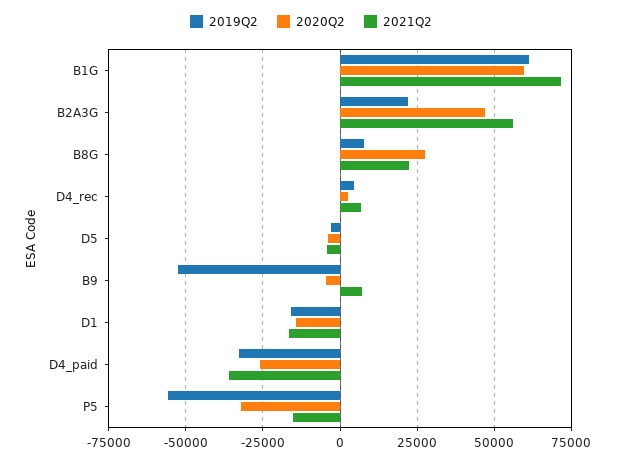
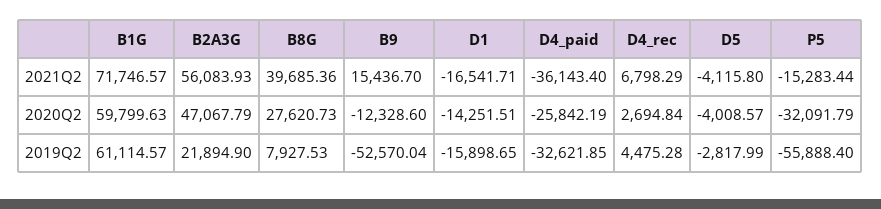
  {
    "2019Q2": {
      "B1G": 61114.57,
      "B2A3G": 21894.9,
      "B8G": 7927.53,
      "D4_rec": 4475.28,
      "D5": -2817.99,
      "B9": -52570.04,
      "D1": -15898.65,
      "D4_paid": -32621.85,
      "P5": -55888.4
    },
    "2020Q2": {
      "B1G": 59799.63,
      "B2A3G": 47067.79,
      "B8G": 27620.73,
      "D4_rec": 2694.84,
      "D5": -4008.57,
-     "B9": -5000,
+     "B9": -12328.6,
      "D1": -14251.51,
      "D4_paid": -25842.19,
      "P5": -32091.79
    },
    "2021Q2": {
      "B1G": 71746.57,
      "B2A3G": 56083.93,
-     "B8G": 22500,
+     "B8G": 39685.36,
      "D4_rec": 6798.29,
      "D5": -4115.8,
-     "B9": 7500,
+     "B9": 15436.7,
      "D1": -16541.71,
      "D4_paid": -36143.4,
      "P5": -15283.44
    }
  }

